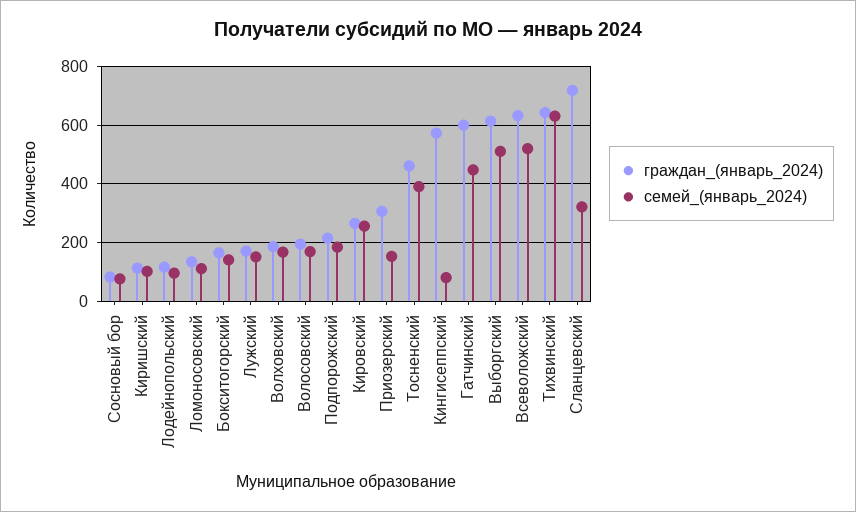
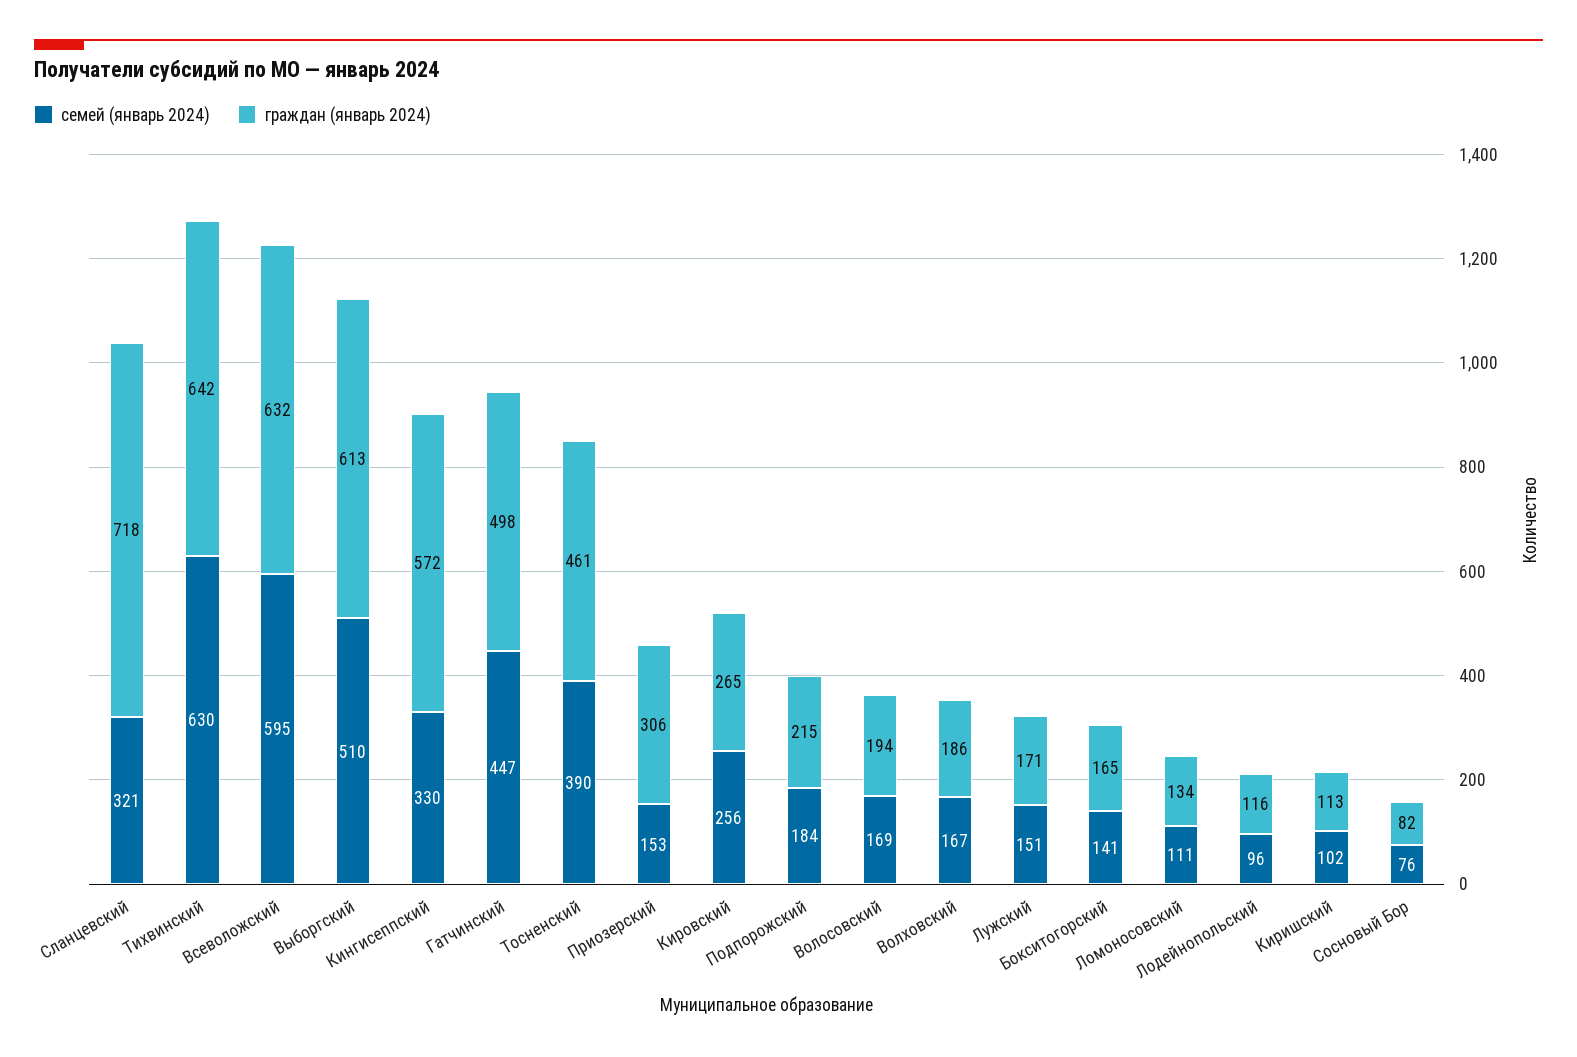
  {
    "граждан_(январь_2024)": {
      "Сосновый бор": 82,
      "Киришский": 113,
      "Лодейнопольский": 116,
      "Ломоносовский": 134,
      "Бокситогорский": 165,
      "Лужский": 171,
      "Волховский": 186,
      "Волосовский": 194,
      "Подпорожский": 215,
      "Кировский": 265,
      "Приозерский": 306,
      "Тосненский": 461,
      "Кингисеппский": 572,
-     "Гатчинский": 600,
+     "Гатчинский": 498,
      "Выборгский": 613,
      "Всеволожский": 632,
      "Тихвинский": 642,
      "Сланцевский": 718
    },
    "семей_(январь_2024)": {
      "Сосновый бор": 76,
      "Киришский": 102,
      "Лодейнопольский": 96,
      "Ломоносовский": 111,
      "Бокситогорский": 141,
      "Лужский": 151,
      "Волховский": 167,
      "Волосовский": 169,
      "Подпорожский": 184,
      "Кировский": 256,
      "Приозерский": 153,
      "Тосненский": 390,
-     "Кингисеппский": 75,
+     "Кингисеппский": 330,
      "Гатчинский": 447,
      "Выборгский": 510,
-     "Всеволожский": 525,
+     "Всеволожский": 595,
      "Тихвинский": 630,
      "Сланцевский": 321
    }
  }

